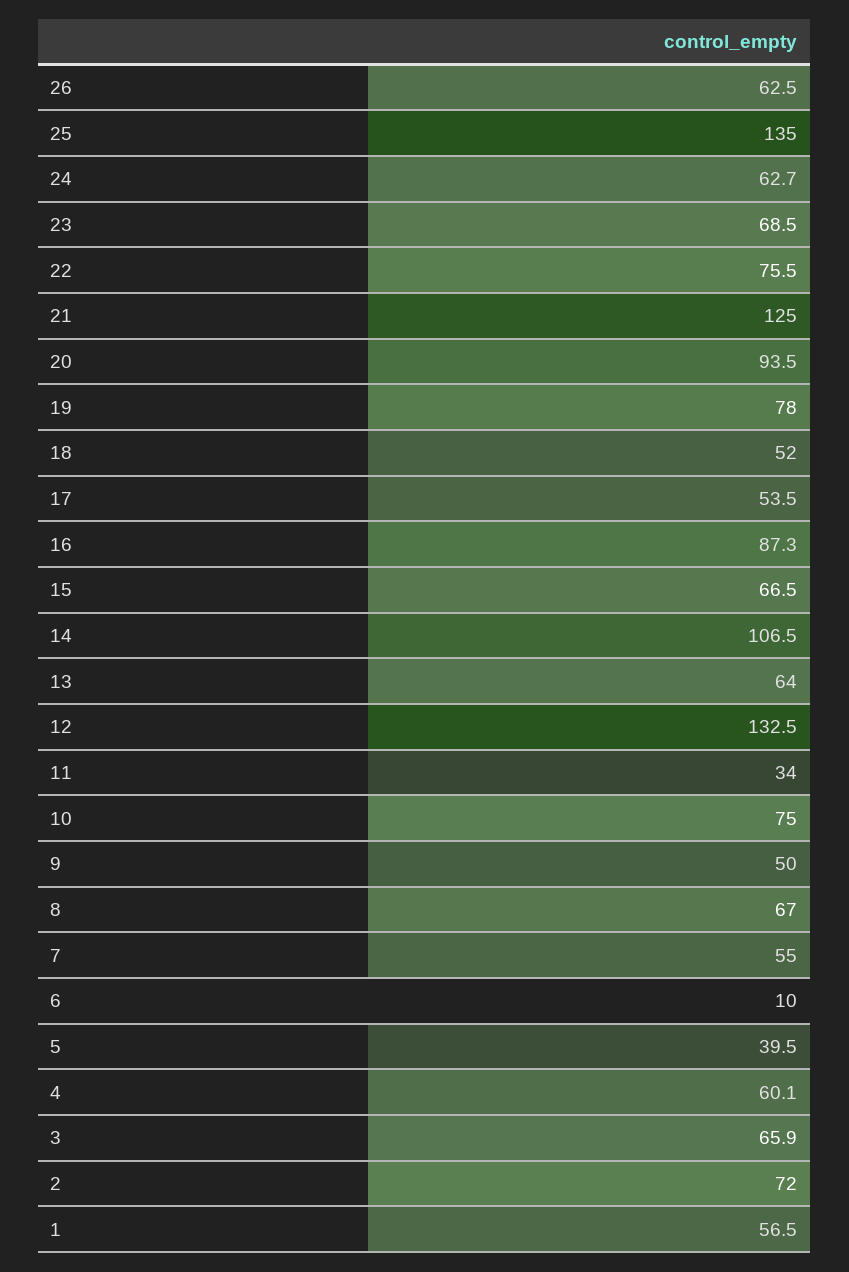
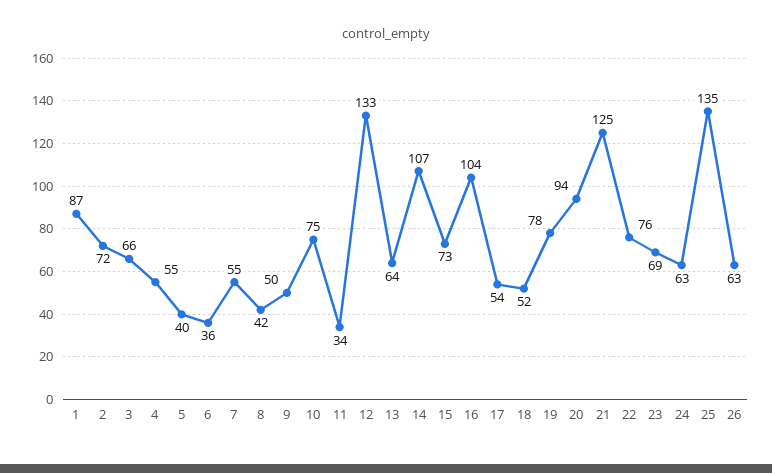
  {
    "26": 62.5,
    "25": 135,
    "24": 62.7,
    "23": 68.5,
    "22": 75.5,
    "21": 125,
    "20": 93.5,
    "19": 78,
    "18": 52,
    "17": 53.5,
-   "16": 87.3,
+   "16": 104,
-   "15": 66.5,
+   "15": 73,
    "14": 106.5,
    "13": 64,
    "12": 132.5,
    "11": 34,
    "10": 75,
    "9": 50,
-   "8": 67,
+   "8": 42,
    "7": 55,
-   "6": 10,
+   "6": 36,
    "5": 39.5,
-   "4": 60.1,
+   "4": 55,
    "3": 65.9,
    "2": 72,
-   "1": 56.5
+   "1": 87
  }

